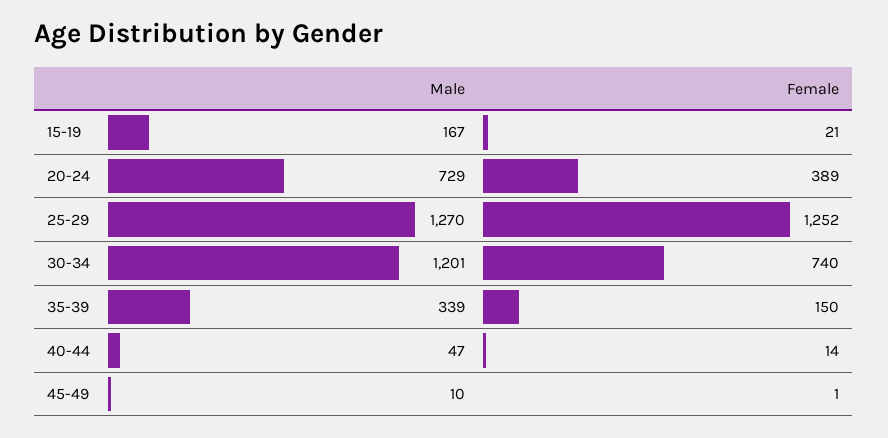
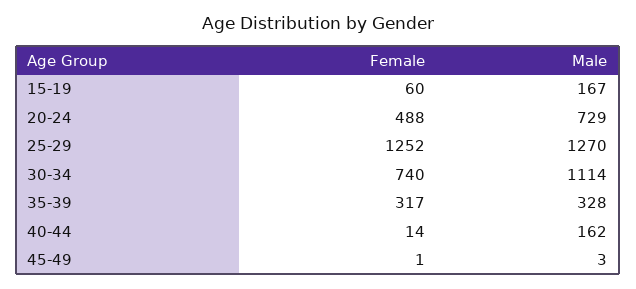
  {
    "Male": {
      "15-19": 167,
      "20-24": 729,
      "25-29": 1270,
-     "30-34": 1201,
+     "30-34": 1114,
-     "35-39": 339,
+     "35-39": 328,
-     "40-44": 47,
+     "40-44": 162,
-     "45-49": 10
+     "45-49": 3
    },
    "Female": {
-     "15-19": 21,
+     "15-19": 60,
-     "20-24": 389,
+     "20-24": 488,
      "25-29": 1252,
      "30-34": 740,
-     "35-39": 150,
+     "35-39": 317,
      "40-44": 14,
      "45-49": 1
    }
  }

